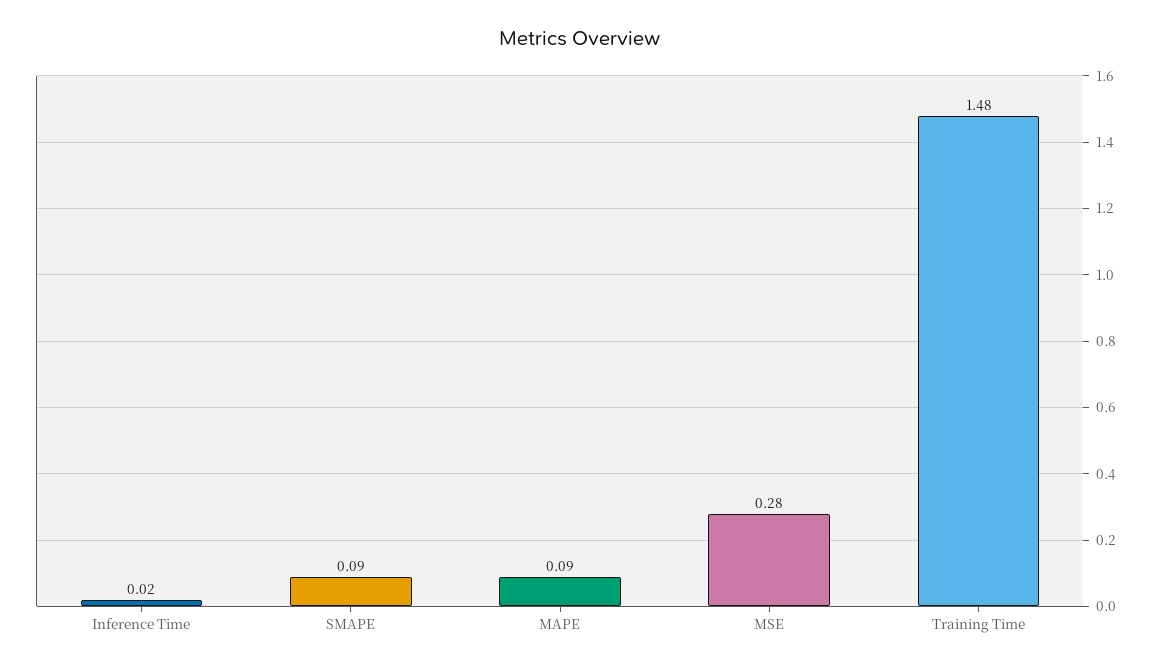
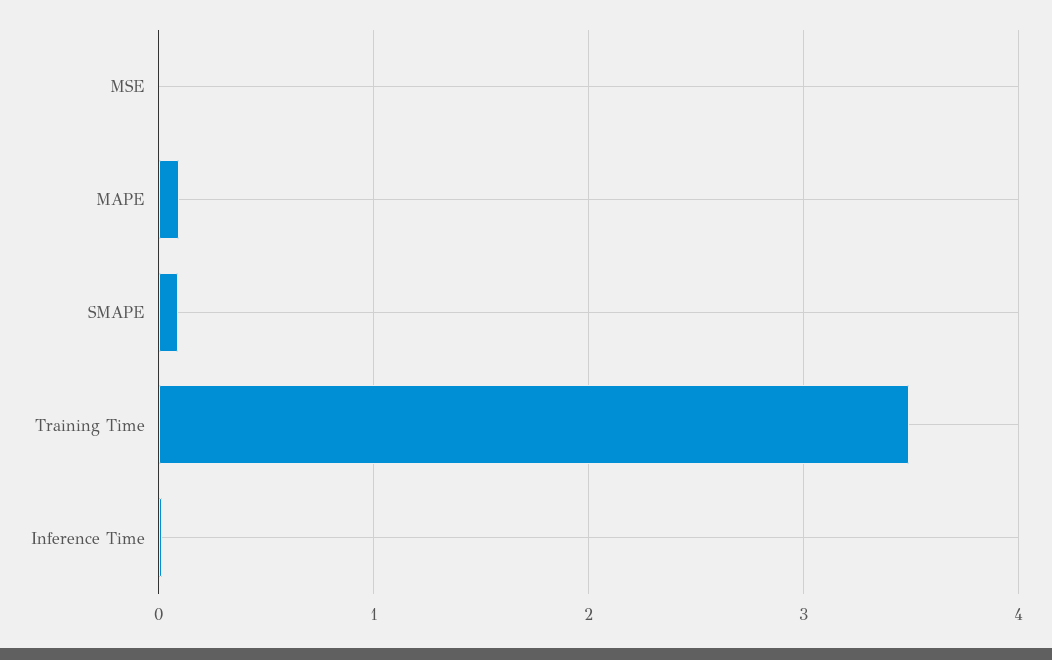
  {
    "Inference Time": 0.02,
    "SMAPE": 0.09,
    "MAPE": 0.09,
-   "MSE": 0.28,
+   "MSE": 0,
-   "Training Time": 1.48
+   "Training Time": 3.5
  }

